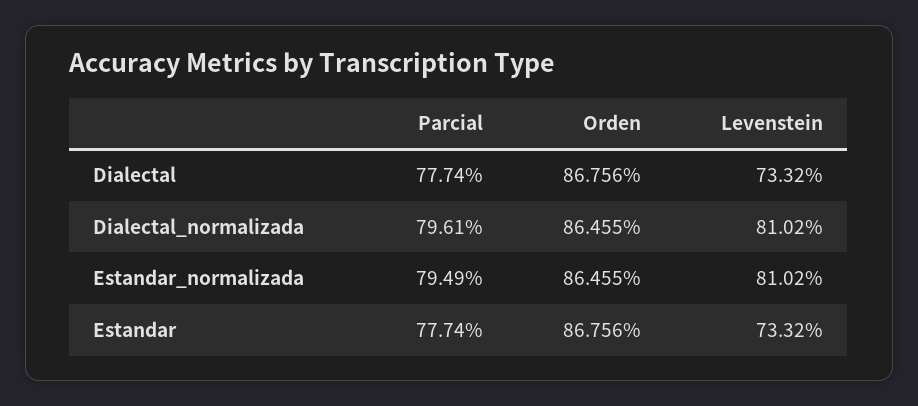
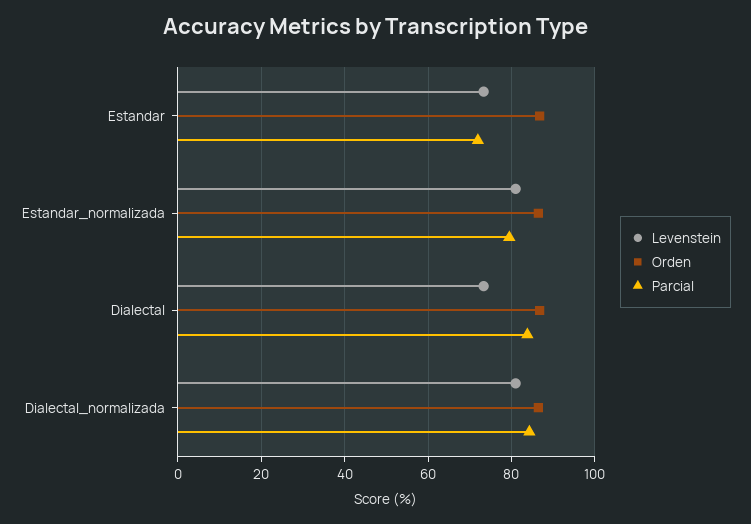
  {
    "Parcial": {
-     "Dialectal": 77.74,
+     "Dialectal": 84,
-     "Dialectal_normalizada": 79.61,
+     "Dialectal_normalizada": 84,
      "Estandar_normalizada": 79.49,
-     "Estandar": 77.74
+     "Estandar": 72
    },
    "Orden": {
      "Dialectal": 86.756,
      "Dialectal_normalizada": 86.455,
      "Estandar_normalizada": 86.455,
      "Estandar": 86.756
    },
    "Levenstein": {
      "Dialectal": 73.32,
      "Dialectal_normalizada": 81.02,
      "Estandar_normalizada": 81.02,
      "Estandar": 73.32
    }
  }

